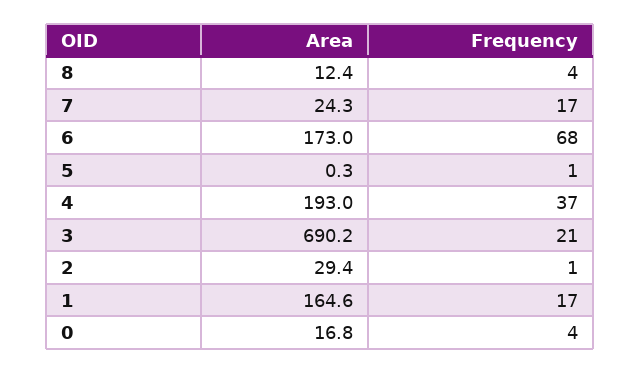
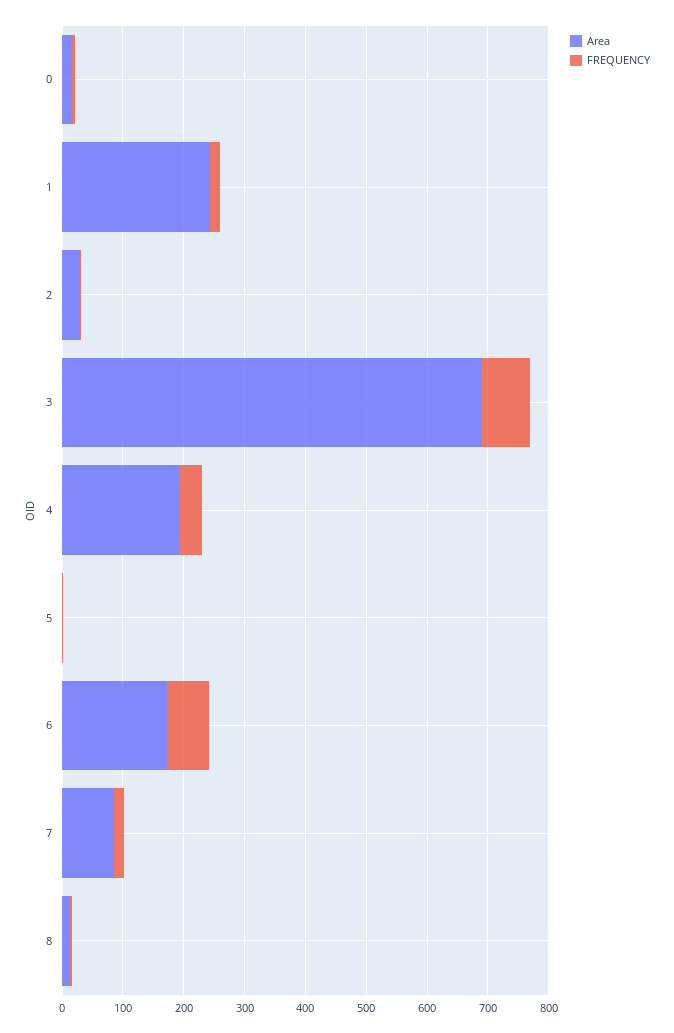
  {
    "Area": {
      "8": 12.4,
-     "7": 24.3,
+     "7": 80,
      "6": 173,
      "5": 0.3,
      "4": 193,
      "3": 690.2,
      "2": 29.4,
-     "1": 164.6,
+     "1": 240,
      "0": 16.8
    },
    "Frequency": {
      "8": 4,
      "7": 17,
      "6": 68,
      "5": 1,
      "4": 37,
-     "3": 21,
+     "3": 80,
      "2": 1,
      "1": 17,
      "0": 4
    }
  }

